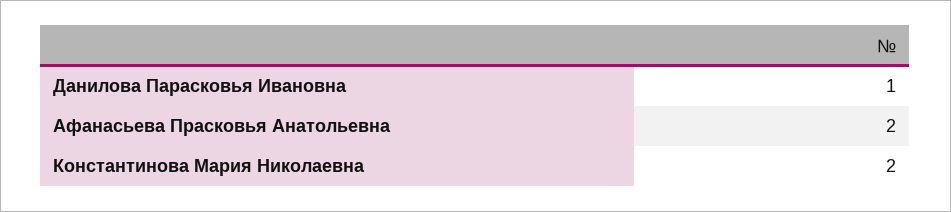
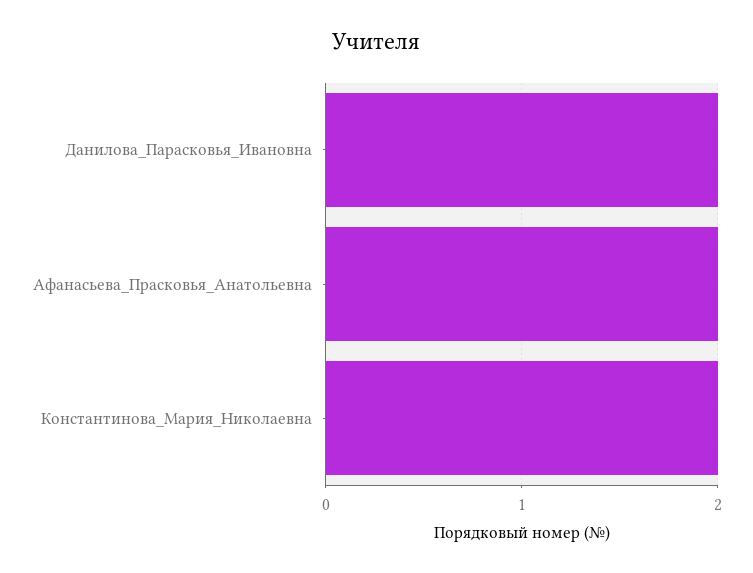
  {
-   "Данилова Парасковья Ивановна": 1,
+   "Данилова Парасковья Ивановна": 2,
    "Афанасьева Прасковья Анатольевна": 2,
    "Константинова Мария Николаевна": 2
  }

